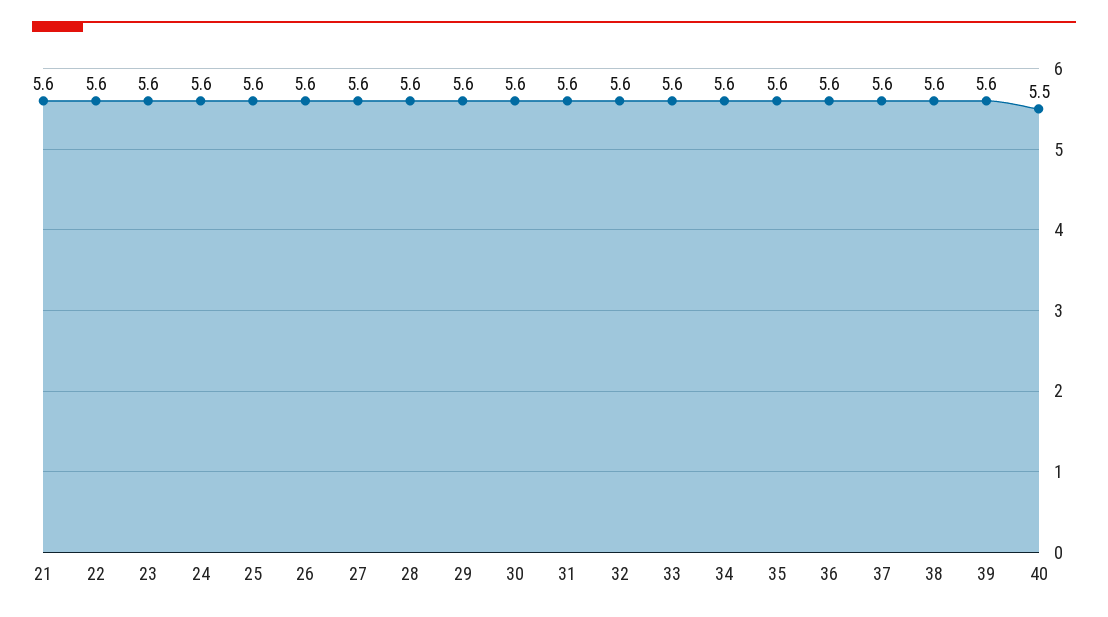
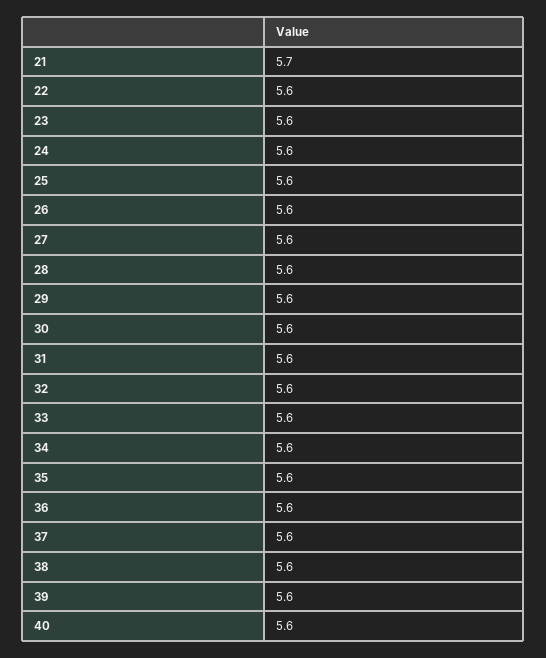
  {
-   "21": 5.6,
+   "21": 5.7,
    "22": 5.6,
    "23": 5.6,
    "24": 5.6,
    "25": 5.6,
    "26": 5.6,
    "27": 5.6,
    "28": 5.6,
    "29": 5.6,
    "30": 5.6,
    "31": 5.6,
    "32": 5.6,
    "33": 5.6,
    "34": 5.6,
    "35": 5.6,
    "36": 5.6,
    "37": 5.6,
    "38": 5.6,
    "39": 5.6,
-   "40": 5.5
+   "40": 5.6
  }

